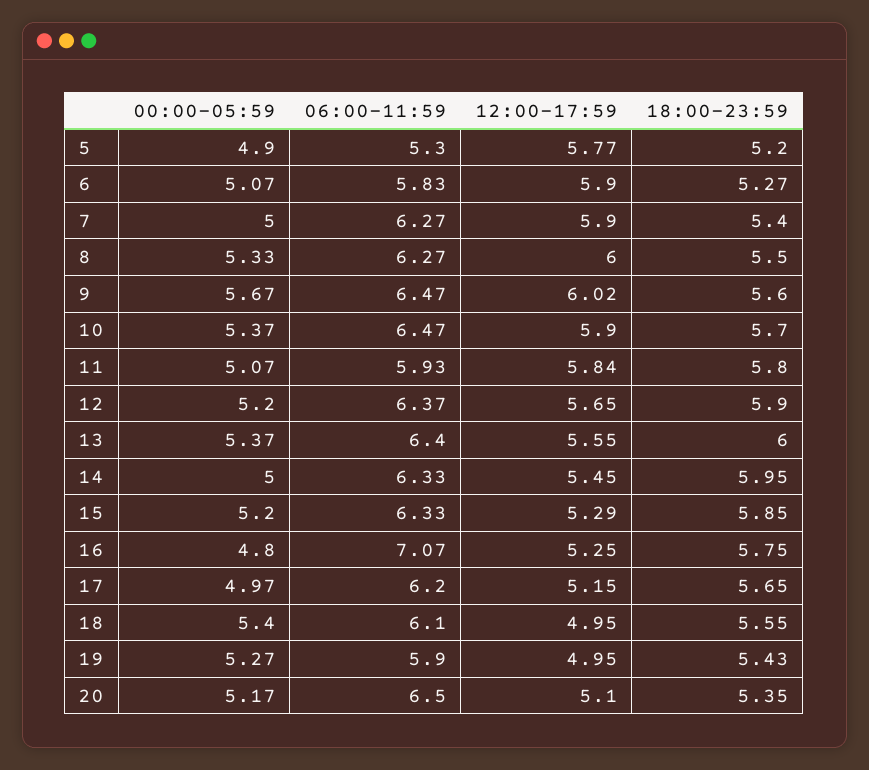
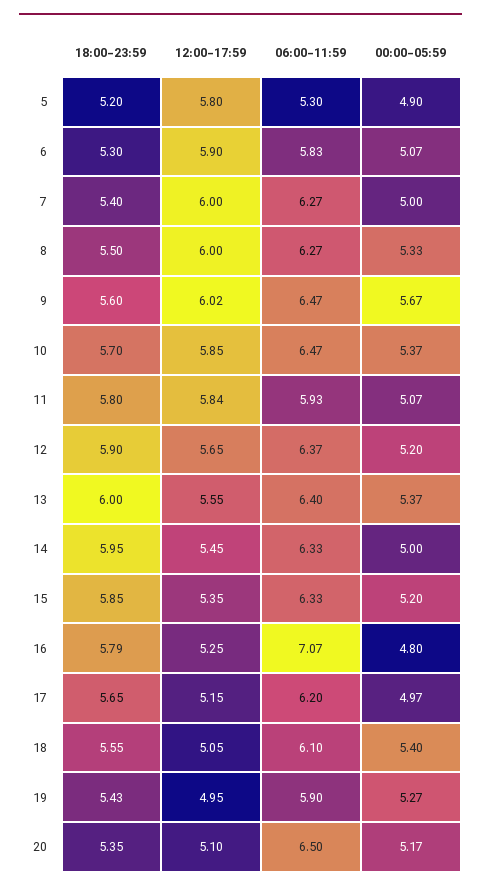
  {
    "00:00-05:59": {
      "5": 4.9,
      "6": 5.07,
      "7": 5,
      "8": 5.33,
      "9": 5.67,
      "10": 5.37,
      "11": 5.07,
      "12": 5.2,
      "13": 5.37,
      "14": 5,
      "15": 5.2,
      "16": 4.8,
      "17": 4.97,
      "18": 5.4,
      "19": 5.27,
      "20": 5.17
    },
    "06:00-11:59": {
      "5": 5.3,
      "6": 5.83,
      "7": 6.27,
      "8": 6.27,
      "9": 6.47,
      "10": 6.47,
      "11": 5.93,
      "12": 6.37,
      "13": 6.4,
      "14": 6.33,
      "15": 6.33,
      "16": 7.07,
      "17": 6.2,
      "18": 6.1,
      "19": 5.9,
      "20": 6.5
    },
    "12:00-17:59": {
-     "5": 5.77,
+     "5": 5.8,
      "6": 5.9,
-     "7": 5.9,
+     "7": 6,
      "8": 6,
      "9": 6.02,
-     "10": 5.9,
+     "10": 5.85,
      "11": 5.84,
      "12": 5.65,
      "13": 5.55,
      "14": 5.45,
-     "15": 5.29,
+     "15": 5.35,
      "16": 5.25,
      "17": 5.15,
-     "18": 4.95,
+     "18": 5.05,
      "19": 4.95,
      "20": 5.1
    },
    "18:00-23:59": {
      "5": 5.2,
-     "6": 5.27,
+     "6": 5.3,
      "7": 5.4,
      "8": 5.5,
      "9": 5.6,
      "10": 5.7,
      "11": 5.8,
      "12": 5.9,
      "13": 6,
      "14": 5.95,
      "15": 5.85,
-     "16": 5.75,
+     "16": 5.79,
      "17": 5.65,
      "18": 5.55,
      "19": 5.43,
      "20": 5.35
    }
  }

